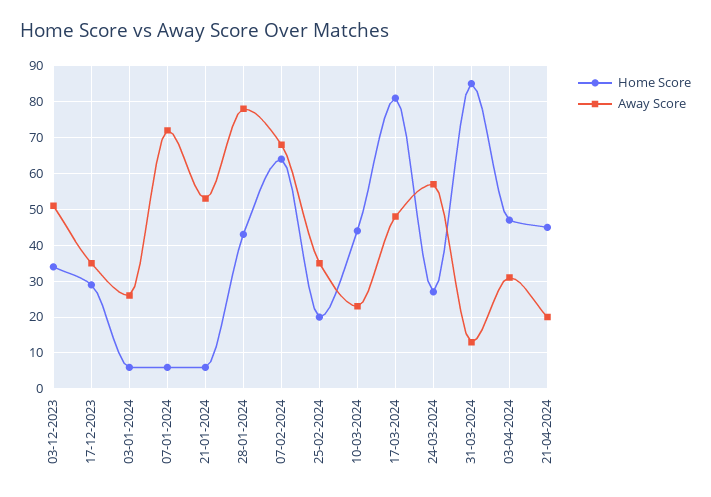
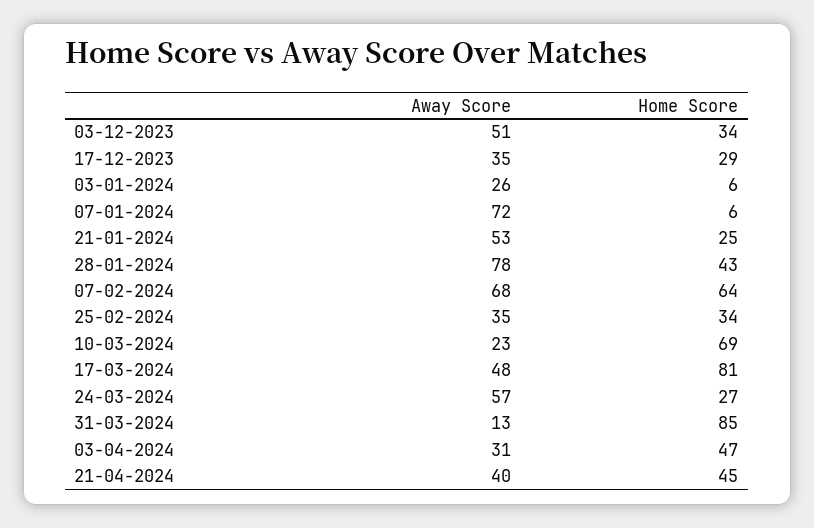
  {
    "Home Score": {
      "03-12-2023": 34,
      "17-12-2023": 29,
      "03-01-2024": 6,
      "07-01-2024": 6,
-     "21-01-2024": 5,
+     "21-01-2024": 25,
      "28-01-2024": 43,
      "07-02-2024": 64,
-     "25-02-2024": 20,
+     "25-02-2024": 34,
-     "10-03-2024": 45,
+     "10-03-2024": 69,
      "17-03-2024": 81,
      "24-03-2024": 27,
      "31-03-2024": 85,
      "03-04-2024": 47,
      "21-04-2024": 45
    },
    "Away Score": {
      "03-12-2023": 51,
      "17-12-2023": 35,
      "03-01-2024": 26,
      "07-01-2024": 72,
      "21-01-2024": 53,
      "28-01-2024": 78,
      "07-02-2024": 68,
      "25-02-2024": 35,
      "10-03-2024": 23,
      "17-03-2024": 48,
      "24-03-2024": 57,
      "31-03-2024": 13,
      "03-04-2024": 31,
-     "21-04-2024": 20
+     "21-04-2024": 40
    }
  }

